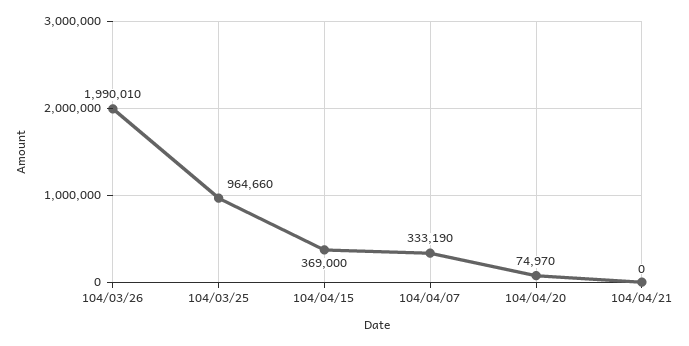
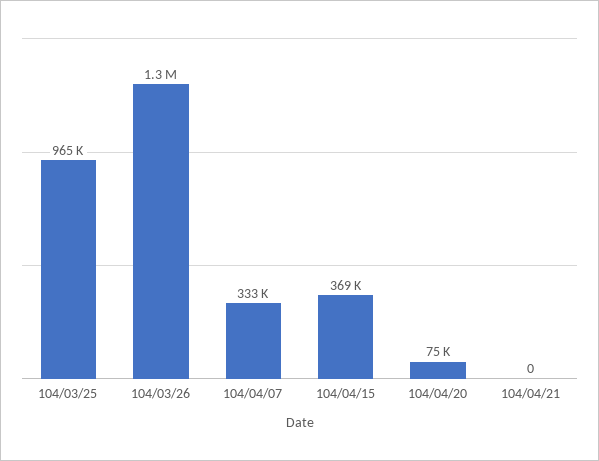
  {
-   "104/03/26": 1990010,
+   "104/03/26": 1300000,
    "104/03/25": 964660,
    "104/04/15": 369000,
    "104/04/07": 333190,
    "104/04/20": 74970,
    "104/04/21": 0
  }

